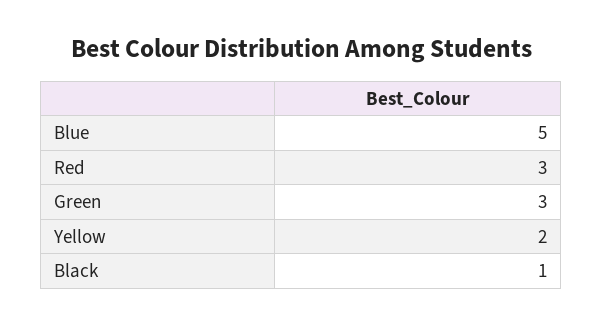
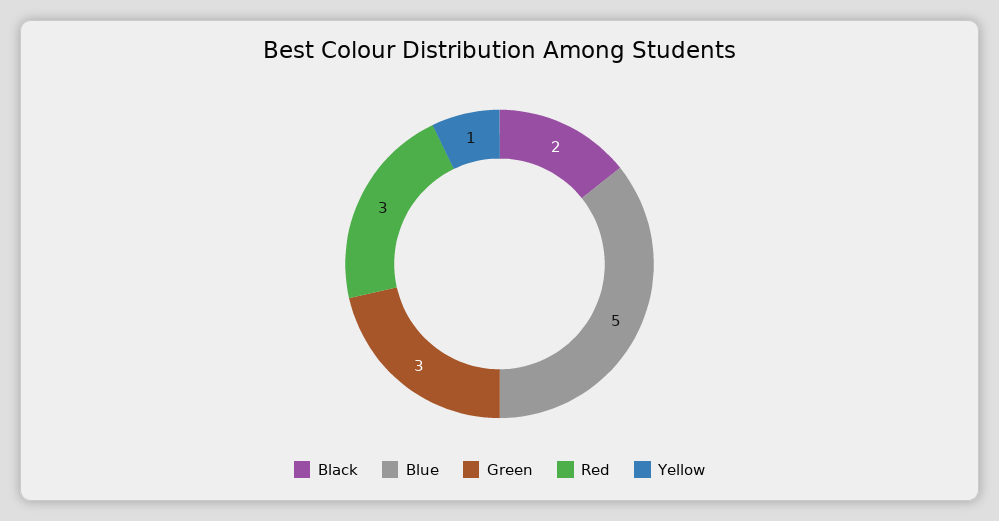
  {
    "Blue": 5,
    "Red": 3,
    "Green": 3,
-   "Yellow": 2,
+   "Yellow": 1,
-   "Black": 1
+   "Black": 2
  }

